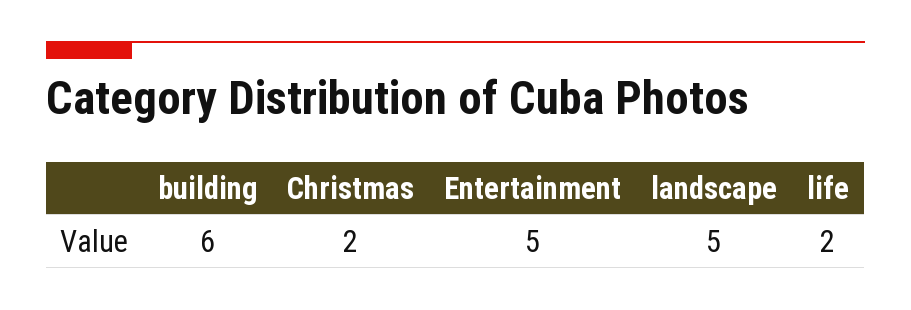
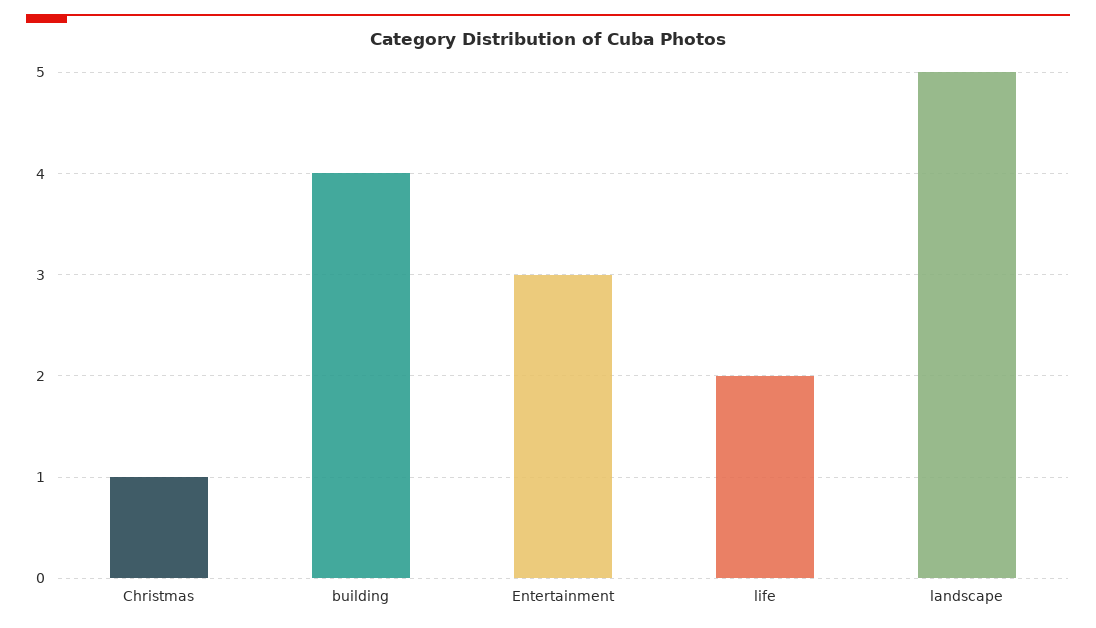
  {
-   "building": 6,
+   "building": 4,
-   "Christmas": 2,
+   "Christmas": 1,
-   "Entertainment": 5,
+   "Entertainment": 3,
    "landscape": 5,
    "life": 2
  }

